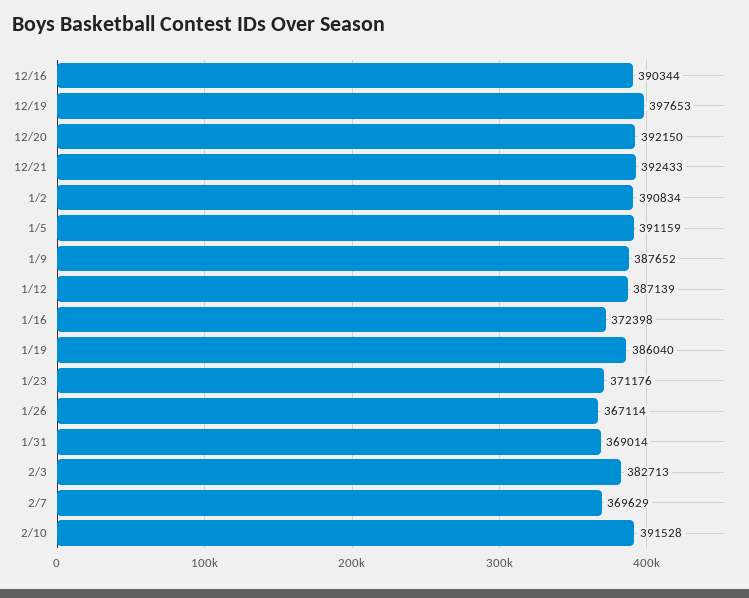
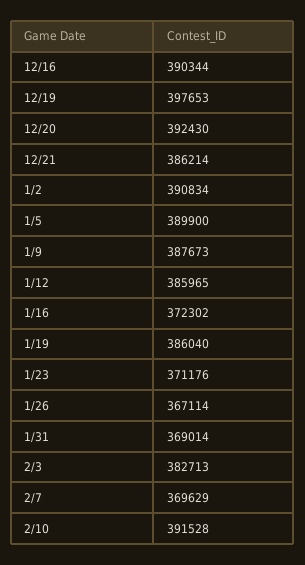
  {
    "12/16": 390344,
    "12/19": 397653,
-   "12/20": 392150,
+   "12/20": 392430,
-   "12/21": 392433,
+   "12/21": 386214,
    "1/2": 390834,
-   "1/5": 391159,
+   "1/5": 389900,
-   "1/9": 387652,
+   "1/9": 387673,
-   "1/12": 387139,
+   "1/12": 385965,
-   "1/16": 372398,
+   "1/16": 372302,
    "1/19": 386040,
    "1/23": 371176,
    "1/26": 367114,
    "1/31": 369014,
    "2/3": 382713,
    "2/7": 369629,
    "2/10": 391528
  }

